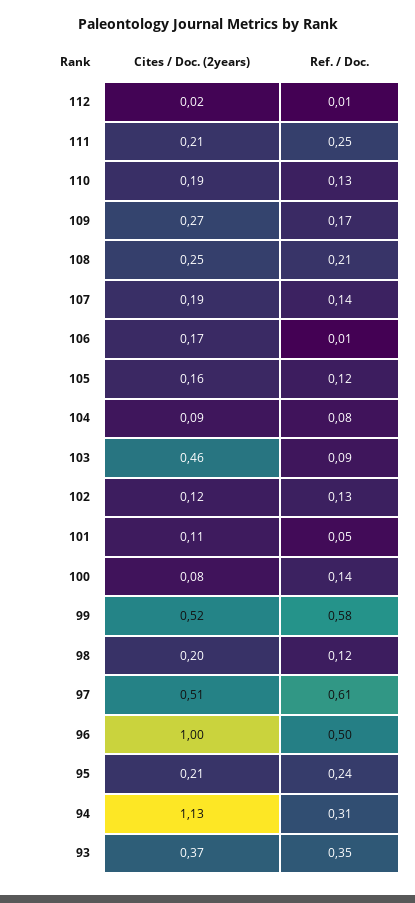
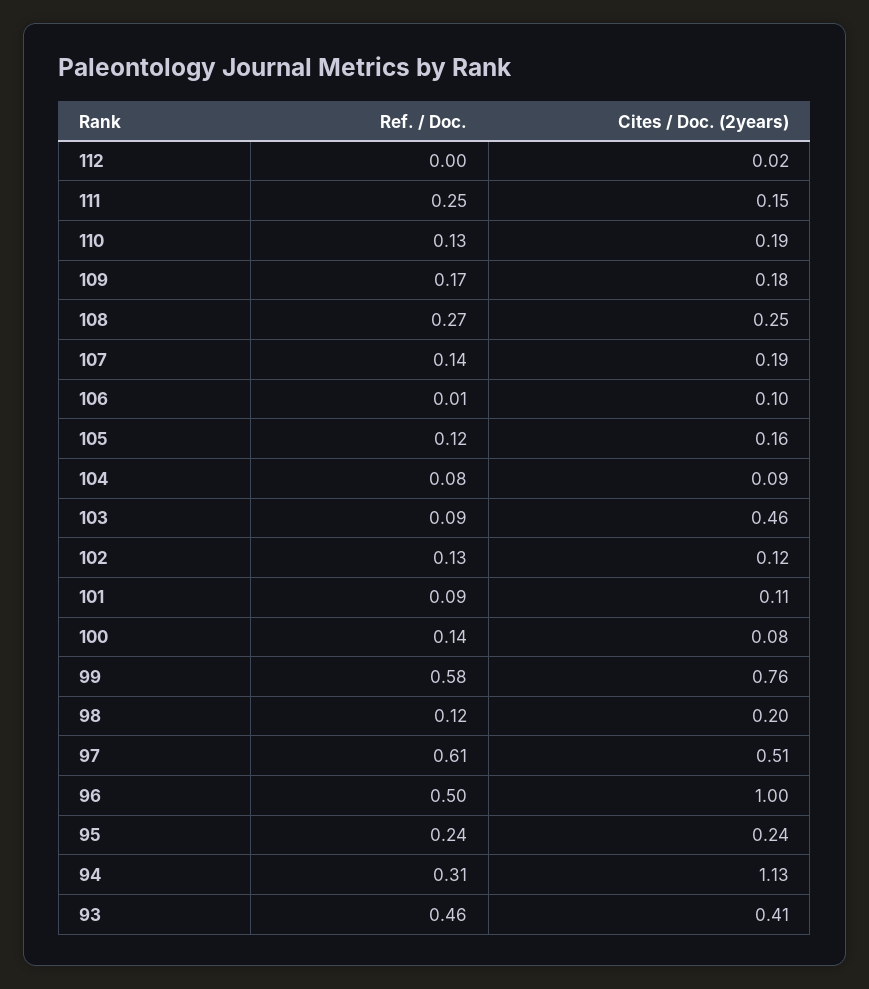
  {
    "Cites / Doc. (2years)": {
      "112": 0.02,
-     "111": 0.21,
+     "111": 0.15,
      "110": 0.19,
-     "109": 0.27,
+     "109": 0.18,
      "108": 0.25,
      "107": 0.19,
-     "106": 0.17,
+     "106": 0.1,
      "105": 0.16,
      "104": 0.09,
      "103": 0.46,
      "102": 0.12,
      "101": 0.11,
      "100": 0.08,
-     "99": 0.52,
+     "99": 0.76,
      "98": 0.2,
      "97": 0.51,
      "96": 1,
-     "95": 0.21,
+     "95": 0.24,
      "94": 1.13,
-     "93": 0.37
+     "93": 0.41
    },
    "Ref. / Doc.": {
-     "112": 0.01,
+     "112": 0,
      "111": 0.25,
      "110": 0.13,
      "109": 0.17,
-     "108": 0.21,
+     "108": 0.27,
      "107": 0.14,
      "106": 0.01,
      "105": 0.12,
      "104": 0.08,
      "103": 0.09,
      "102": 0.13,
-     "101": 0.05,
+     "101": 0.09,
      "100": 0.14,
      "99": 0.58,
      "98": 0.12,
      "97": 0.61,
      "96": 0.5,
      "95": 0.24,
      "94": 0.31,
-     "93": 0.35
+     "93": 0.46
    }
  }

